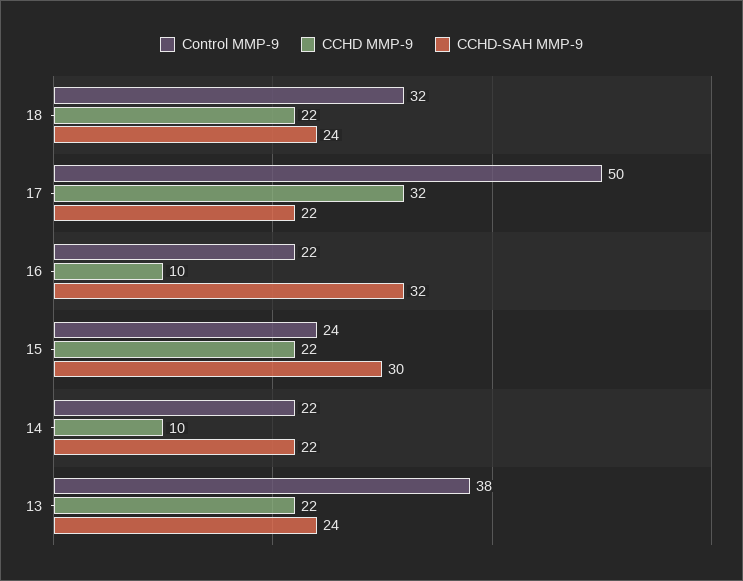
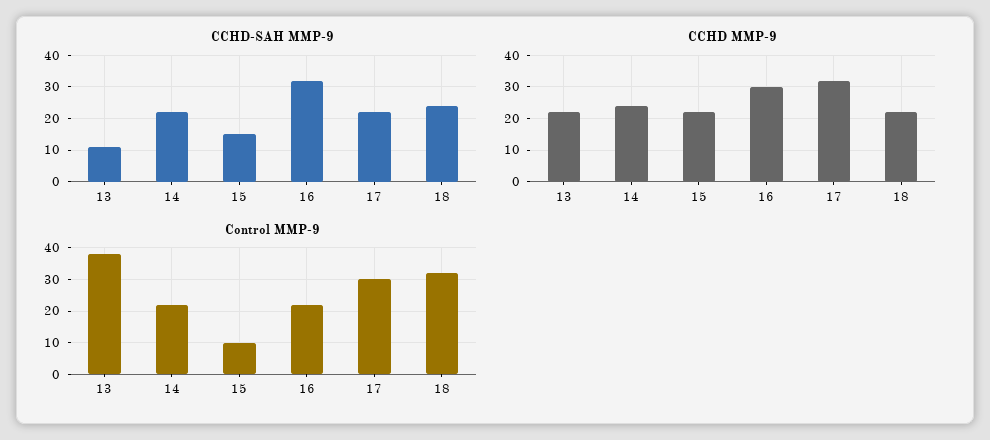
  {
    "Control MMP-9": {
      "18": 32,
-     "17": 50,
+     "17": 30,
      "16": 22,
-     "15": 24,
+     "15": 10,
      "14": 22,
      "13": 38
    },
    "CCHD MMP-9": {
      "18": 22,
      "17": 32,
-     "16": 10,
+     "16": 30,
      "15": 22,
-     "14": 10,
+     "14": 25,
      "13": 22
    },
    "CCHD-SAH MMP-9": {
      "18": 24,
      "17": 22,
      "16": 32,
-     "15": 30,
+     "15": 15,
      "14": 22,
-     "13": 24
+     "13": 10
    }
  }

